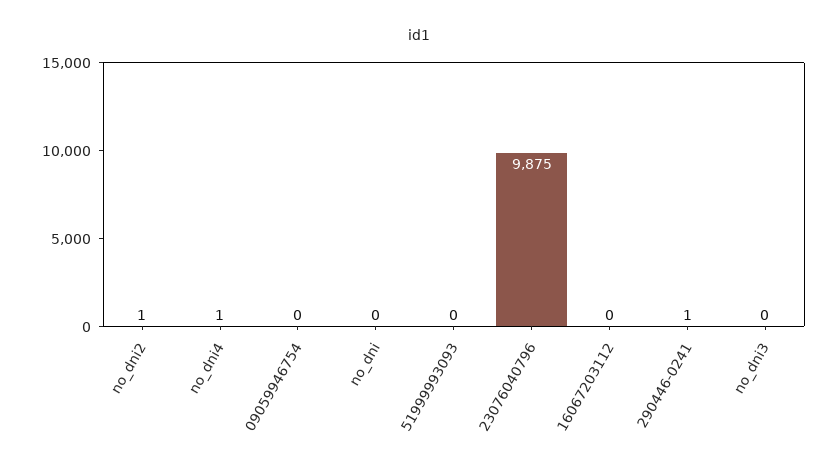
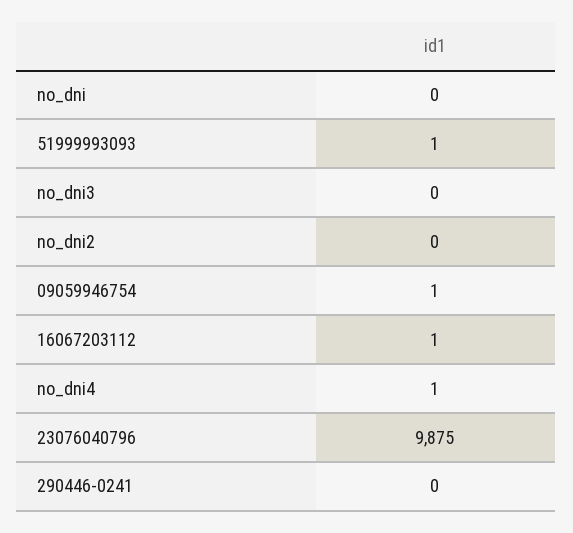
  {
-   "no_dni2": 1,
+   "no_dni2": 0,
    "no_dni4": 1,
-   "09059946754": 0,
+   "09059946754": 1,
    "no_dni": 0,
-   "51999993093": 0,
+   "51999993093": 1,
    "23076040796": 9875,
-   "16067203112": 0,
+   "16067203112": 1,
-   "290446-0241": 1,
+   "290446-0241": 0,
    "no_dni3": 0
  }

